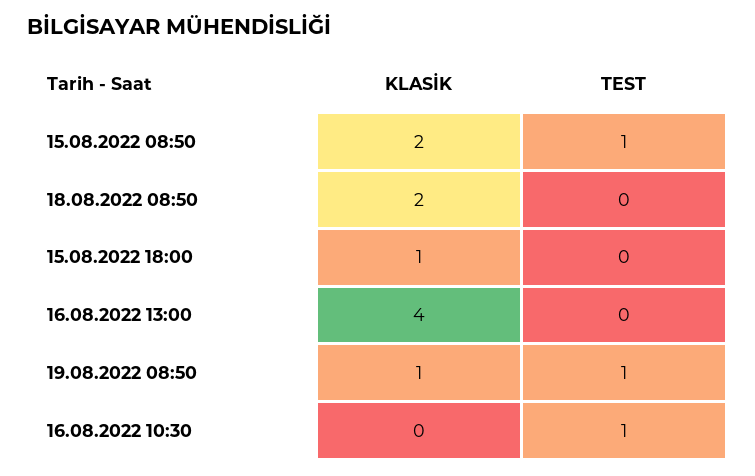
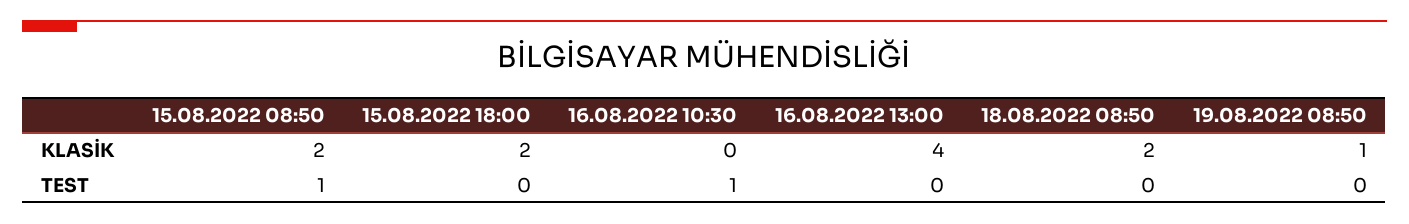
  {
    "KLASİK": {
      "15.08.2022 08:50": 2,
      "18.08.2022 08:50": 2,
-     "15.08.2022 18:00": 1,
+     "15.08.2022 18:00": 2,
      "16.08.2022 13:00": 4,
      "19.08.2022 08:50": 1,
      "16.08.2022 10:30": 0
    },
    "TEST": {
      "15.08.2022 08:50": 1,
      "18.08.2022 08:50": 0,
      "15.08.2022 18:00": 0,
      "16.08.2022 13:00": 0,
-     "19.08.2022 08:50": 1,
+     "19.08.2022 08:50": 0,
      "16.08.2022 10:30": 1
    }
  }

